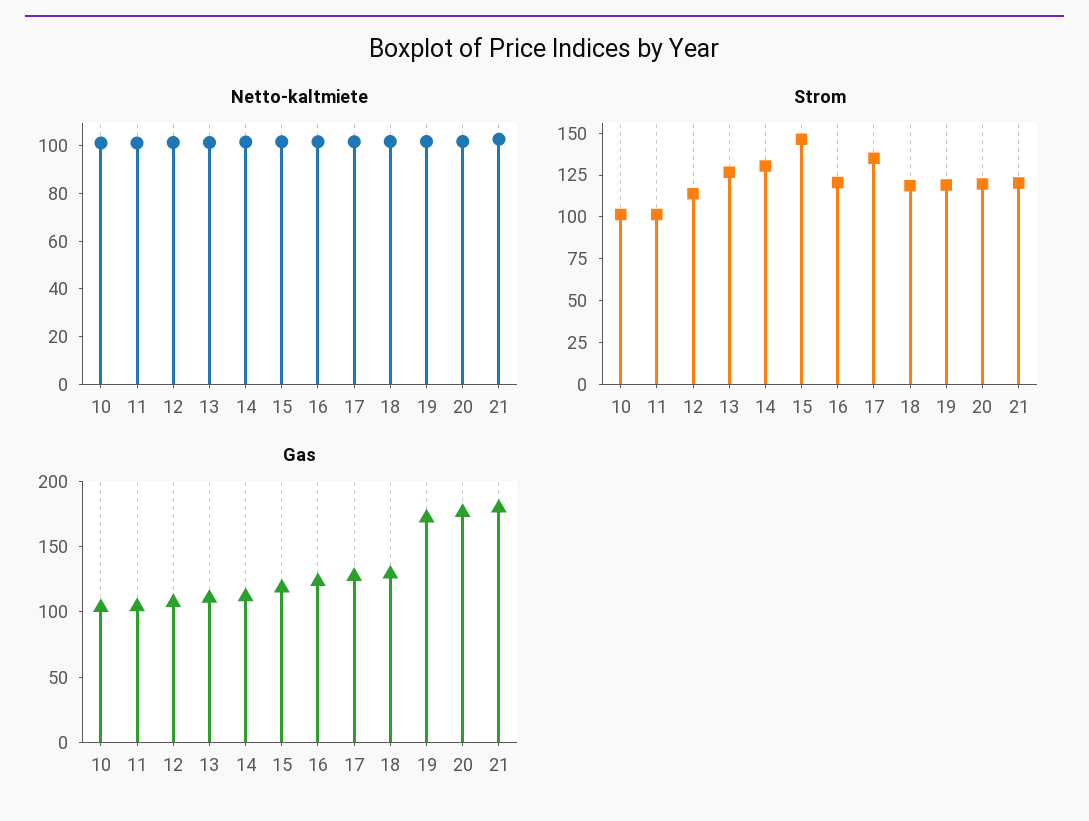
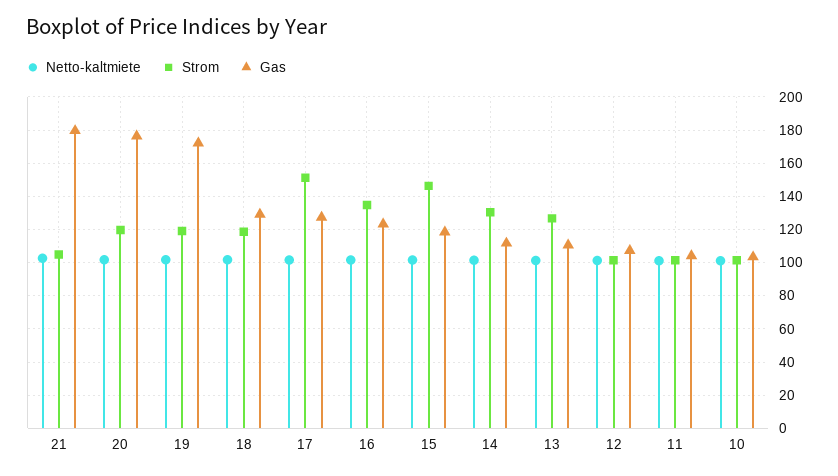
  {
    "Netto-kaltmiete": {
      "10": 100,
      "11": 100,
      "12": 100,
      "13": 100,
      "14": 100,
      "15": 100,
      "16": 100,
      "17": 100,
      "18": 100,
      "19": 100,
      "20": 100,
      "21": 105
    },
    "Strom": {
      "10": 100,
      "11": 100,
-     "12": 115,
+     "12": 100,
      "13": 125,
      "14": 130,
      "15": 145,
-     "16": 120,
+     "16": 135,
-     "17": 135,
+     "17": 150,
      "18": 120,
      "19": 120,
      "20": 120,
-     "21": 120
+     "21": 105
    },
    "Gas": {
      "10": 105,
      "11": 105,
      "12": 105,
      "13": 110,
      "14": 110,
      "15": 120,
      "16": 125,
      "17": 125,
      "18": 130,
      "19": 170,
      "20": 175,
      "21": 180
    }
  }

